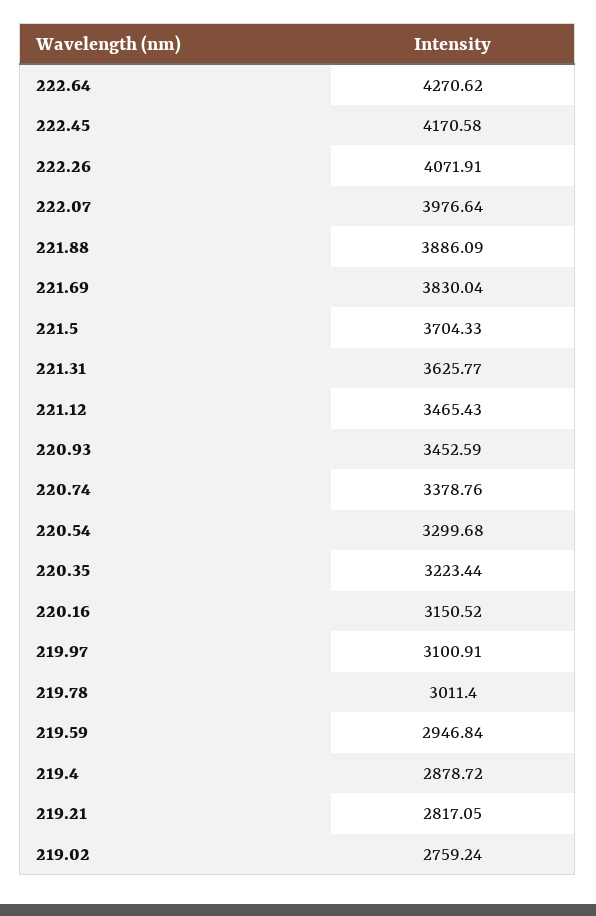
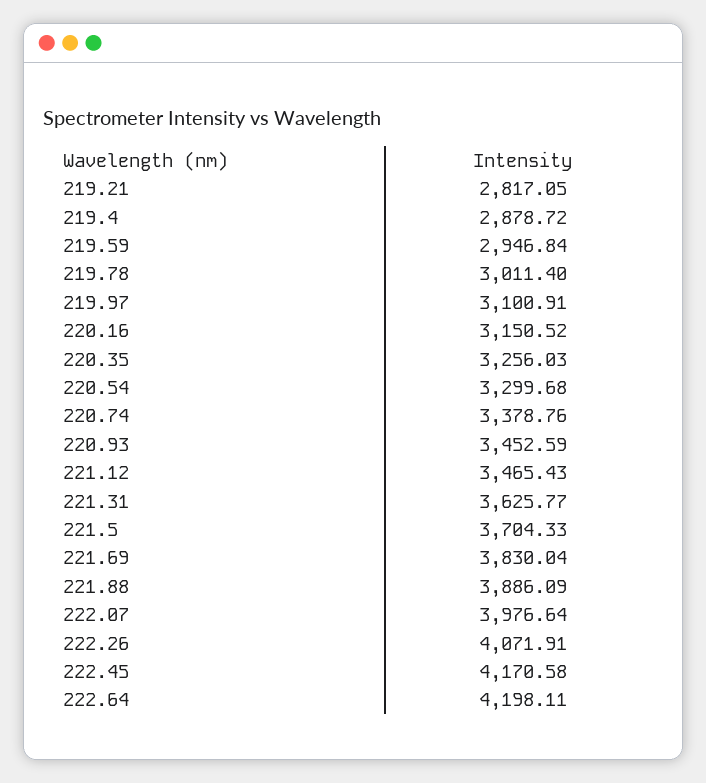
  {
-   "222.64": 4270.62,
+   "222.64": 4198.11,
    "222.45": 4170.58,
    "222.26": 4071.91,
    "222.07": 3976.64,
    "221.88": 3886.09,
    "221.69": 3830.04,
    "221.5": 3704.33,
    "221.31": 3625.77,
    "221.12": 3465.43,
    "220.93": 3452.59,
    "220.74": 3378.76,
    "220.54": 3299.68,
-   "220.35": 3223.44,
+   "220.35": 3256.03,
    "220.16": 3150.52,
    "219.97": 3100.91,
    "219.78": 3011.4,
    "219.59": 2946.84,
    "219.4": 2878.72,
-   "219.21": 2817.05,
+   "219.21": 2817.05
-   "219.02": 2759.24
  }

